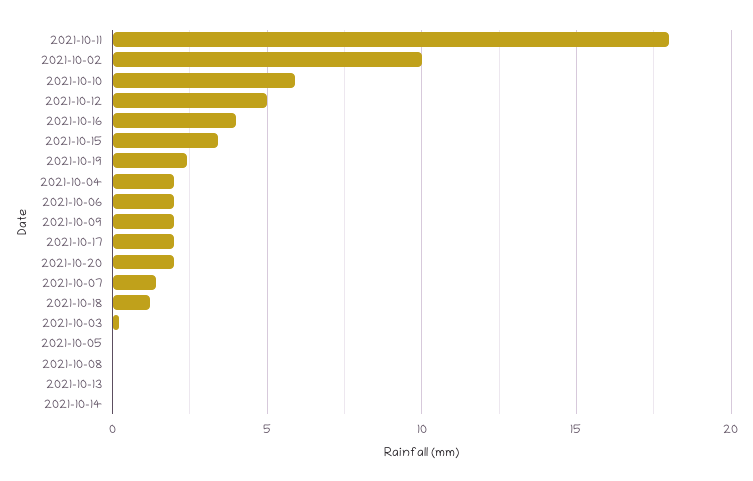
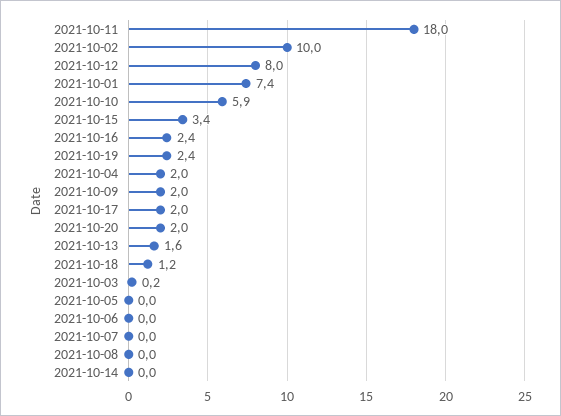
  {
    "2021-10-11": 18,
    "2021-10-02": 10,
    "2021-10-10": 5.9,
-   "2021-10-12": 5,
+   "2021-10-12": 8,
-   "2021-10-16": 4,
+   "2021-10-16": 2.4,
    "2021-10-15": 3.4,
    "2021-10-19": 2.4,
    "2021-10-04": 2,
-   "2021-10-06": 2,
+   "2021-10-06": 0,
    "2021-10-09": 2,
    "2021-10-17": 2,
    "2021-10-20": 2,
-   "2021-10-07": 1.5,
+   "2021-10-07": 0,
    "2021-10-18": 1.2,
    "2021-10-03": 0.2,
    "2021-10-05": 0,
    "2021-10-08": 0,
-   "2021-10-13": 0,
+   "2021-10-13": 1.6,
-   "2021-10-14": 0
+   "2021-10-14": 0,
+   "2021-10-01": 7.4
  }

